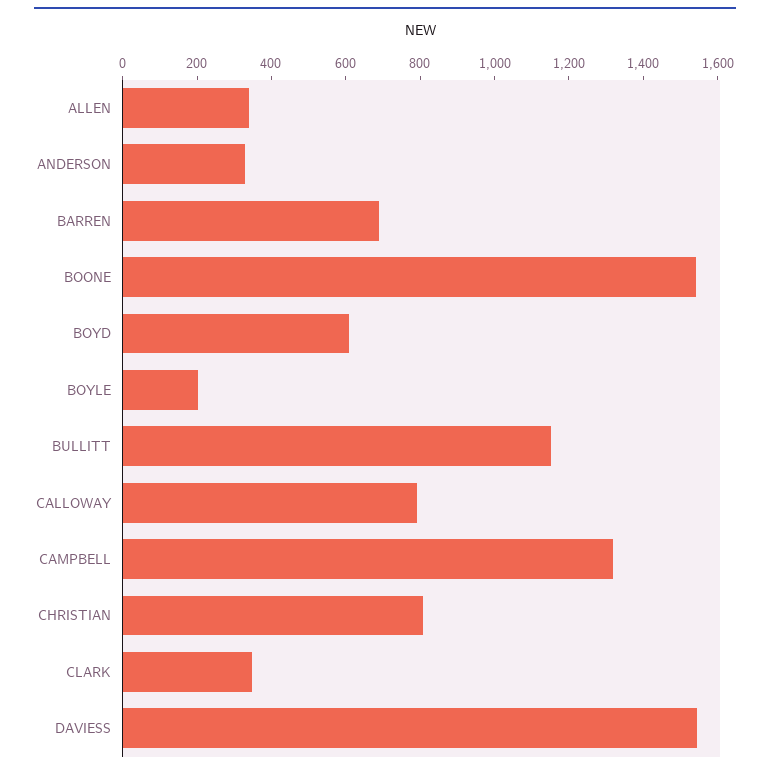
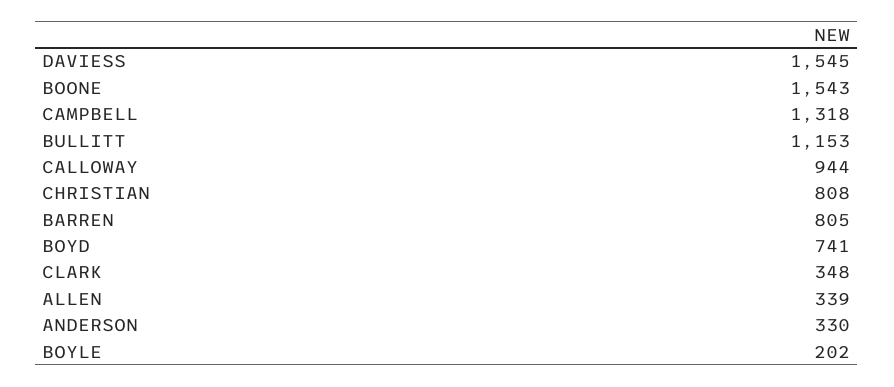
  {
    "ALLEN": 339,
    "ANDERSON": 330,
-   "BARREN": 700,
+   "BARREN": 805,
    "BOONE": 1543,
-   "BOYD": 600,
+   "BOYD": 741,
    "BOYLE": 202,
    "BULLITT": 1153,
-   "CALLOWAY": 800,
+   "CALLOWAY": 944,
    "CAMPBELL": 1318,
    "CHRISTIAN": 808,
    "CLARK": 348,
    "DAVIESS": 1545
  }

